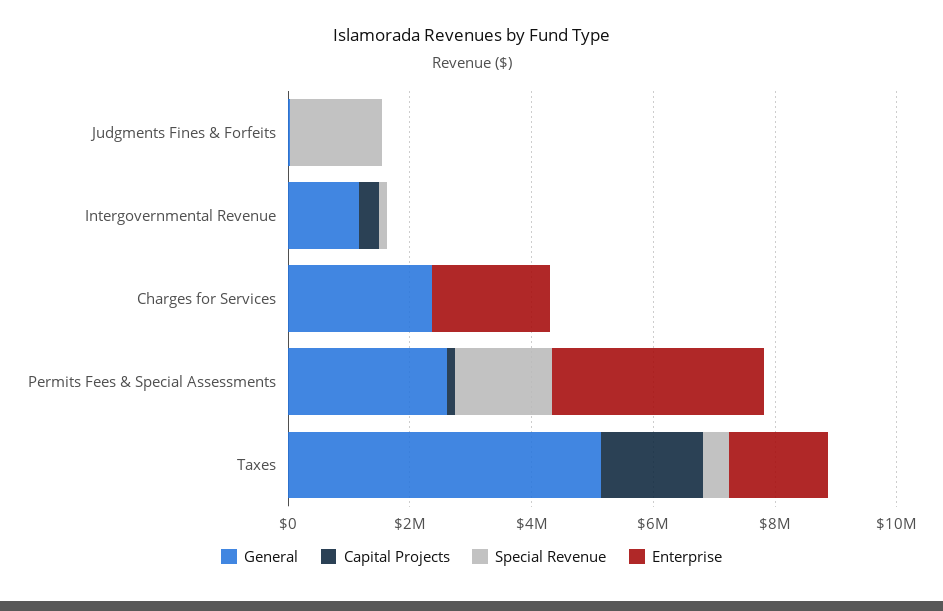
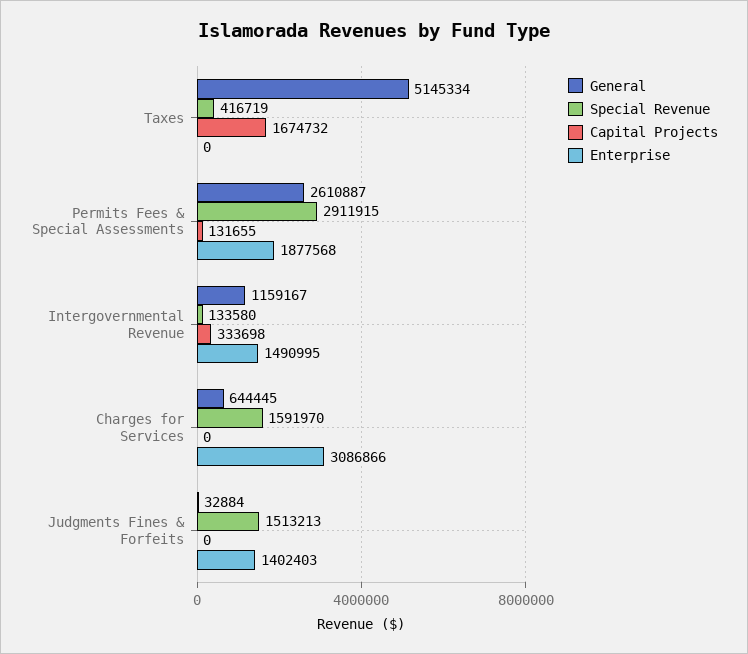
  {
    "General": {
      "Judgments Fines & Forfeits": 32884,
      "Intergovernmental Revenue": 1159167,
-     "Charges for Services": 2500000,
+     "Charges for Services": 644445,
      "Permits Fees & Special Assessments": 2610887,
      "Taxes": 5145334
    },
    "Capital Projects": {
      "Judgments Fines & Forfeits": 0,
      "Intergovernmental Revenue": 333698,
      "Charges for Services": 0,
      "Permits Fees & Special Assessments": 131655,
      "Taxes": 1674732
    },
    "Special Revenue": {
      "Judgments Fines & Forfeits": 1513213,
      "Intergovernmental Revenue": 133580,
-     "Charges for Services": 0,
+     "Charges for Services": 1591970,
-     "Permits Fees & Special Assessments": 1500000,
+     "Permits Fees & Special Assessments": 2911915,
      "Taxes": 416719
    },
    "Enterprise": {
-     "Judgments Fines & Forfeits": 0,
+     "Judgments Fines & Forfeits": 1402403,
-     "Intergovernmental Revenue": 0,
+     "Intergovernmental Revenue": 1490995,
-     "Charges for Services": 2000000,
+     "Charges for Services": 3086866,
-     "Permits Fees & Special Assessments": 3500000,
+     "Permits Fees & Special Assessments": 1877568,
-     "Taxes": 1500000
+     "Taxes": 0
    }
  }

